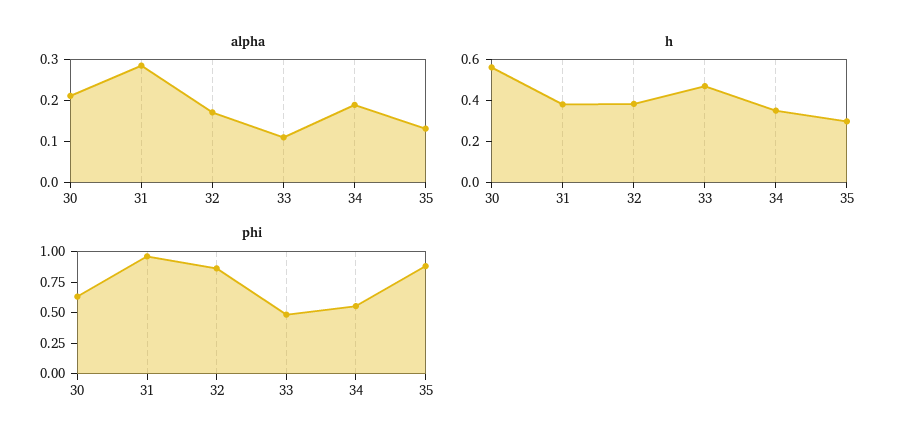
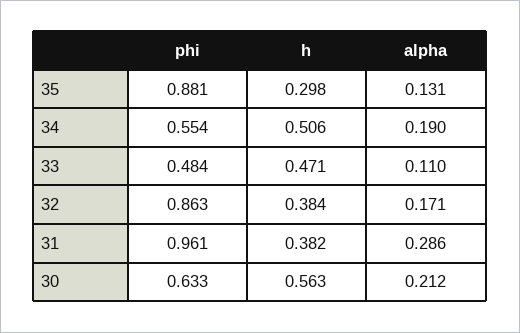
  {
    "alpha": {
      "30": 0.212,
      "31": 0.286,
      "32": 0.171,
      "33": 0.11,
      "34": 0.19,
      "35": 0.131
    },
    "h": {
      "30": 0.563,
      "31": 0.382,
      "32": 0.384,
      "33": 0.471,
-     "34": 0.35,
+     "34": 0.506,
      "35": 0.298
    },
    "phi": {
      "30": 0.633,
      "31": 0.961,
      "32": 0.863,
      "33": 0.484,
      "34": 0.554,
      "35": 0.881
    }
  }

